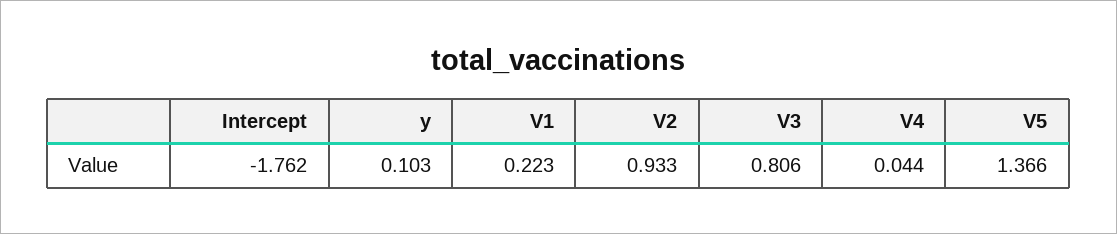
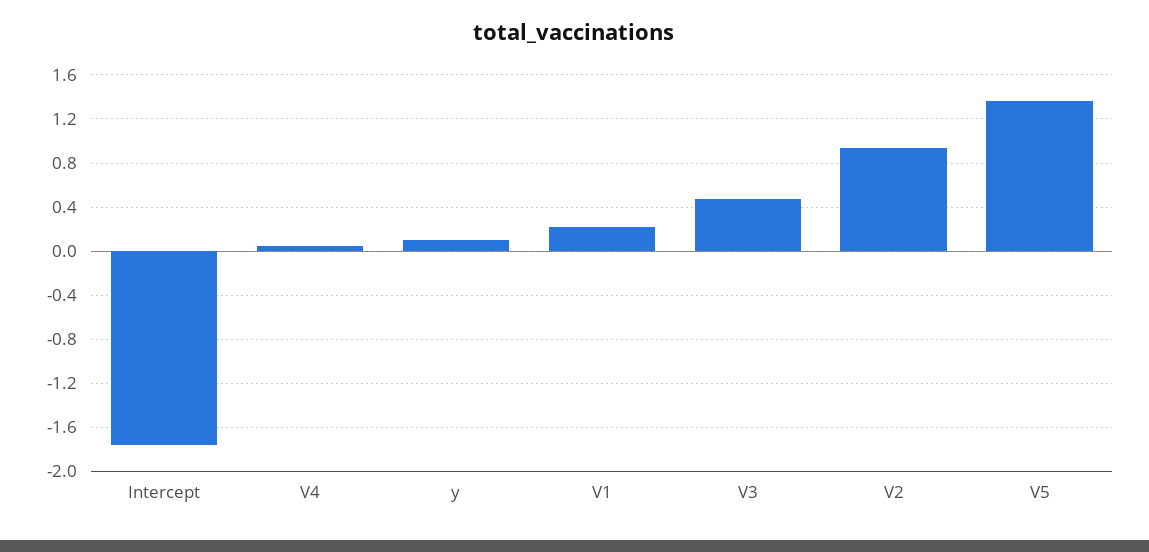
  {
    "Intercept": -1.762,
    "y": 0.103,
    "V1": 0.223,
    "V2": 0.933,
-   "V3": 0.806,
+   "V3": 0.5,
    "V4": 0.044,
    "V5": 1.366
  }

